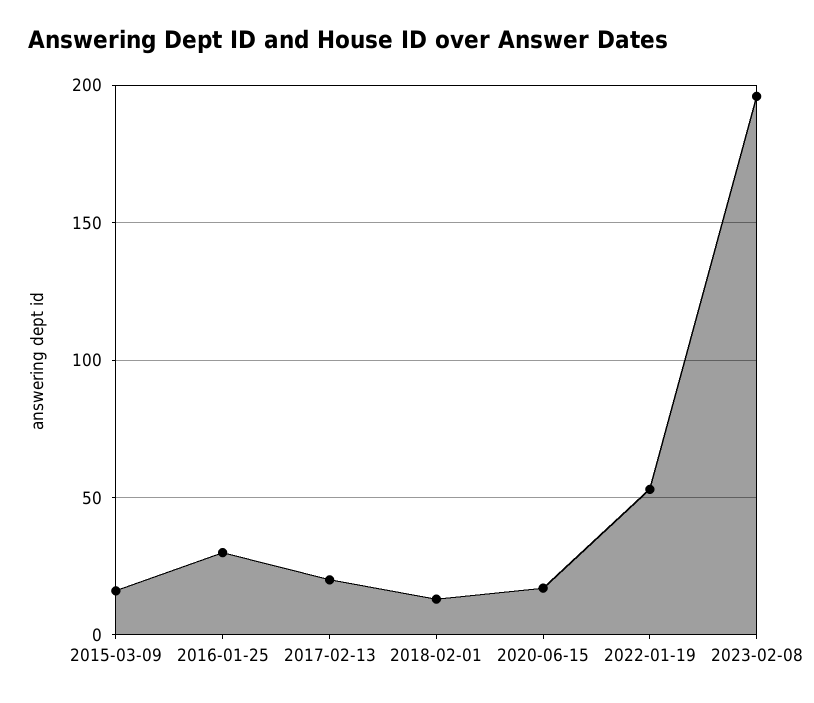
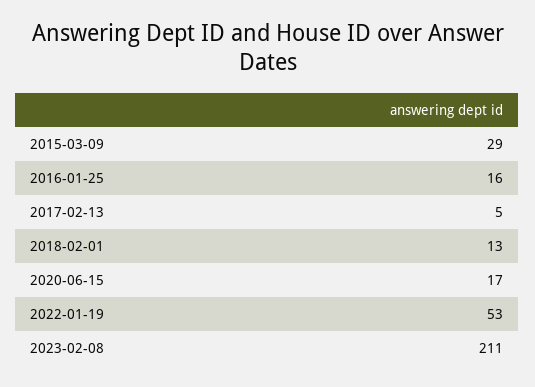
  {
-   "2015-03-09": 15,
+   "2015-03-09": 29,
-   "2016-01-25": 30,
+   "2016-01-25": 16,
-   "2017-02-13": 20,
+   "2017-02-13": 5,
    "2018-02-01": 13,
    "2020-06-15": 17,
    "2022-01-19": 53,
-   "2023-02-08": 195
+   "2023-02-08": 211
  }

